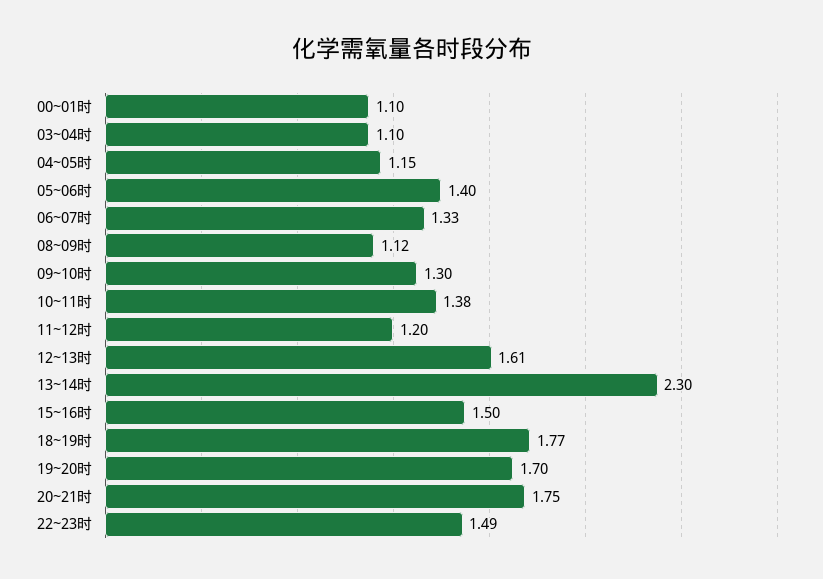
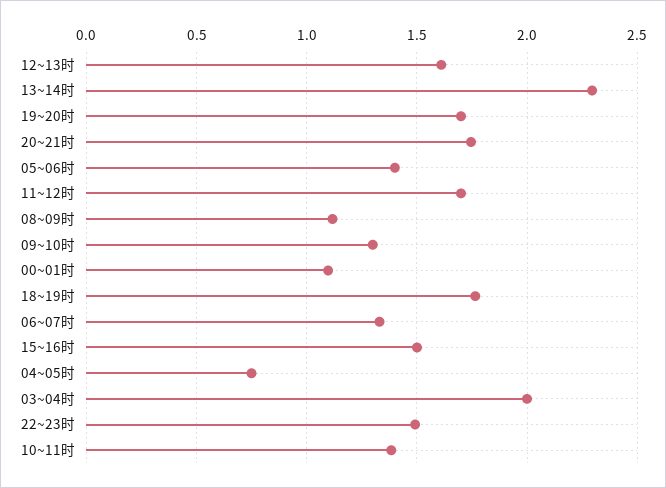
  {
    "00~01时": 1.1,
-   "03~04时": 1.1,
+   "03~04时": 2,
-   "04~05时": 1.15,
+   "04~05时": 0.75,
    "05~06时": 1.4,
    "06~07时": 1.33,
    "08~09时": 1.12,
    "09~10时": 1.3,
    "10~11时": 1.38,
-   "11~12时": 1.2,
+   "11~12时": 1.7,
    "12~13时": 1.61,
    "13~14时": 2.3,
    "15~16时": 1.5,
    "18~19时": 1.77,
    "19~20时": 1.7,
    "20~21时": 1.75,
    "22~23时": 1.49
  }

